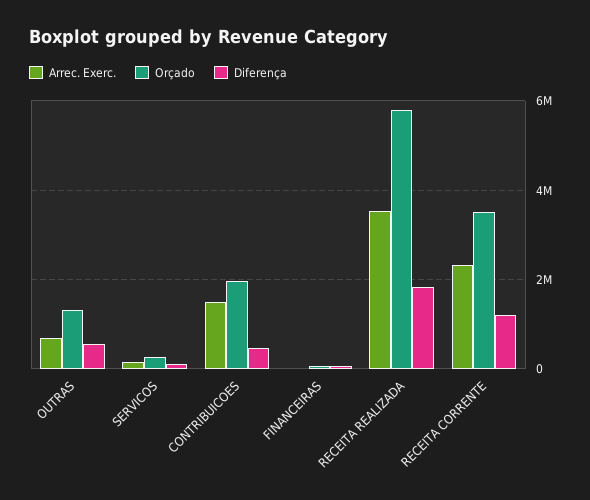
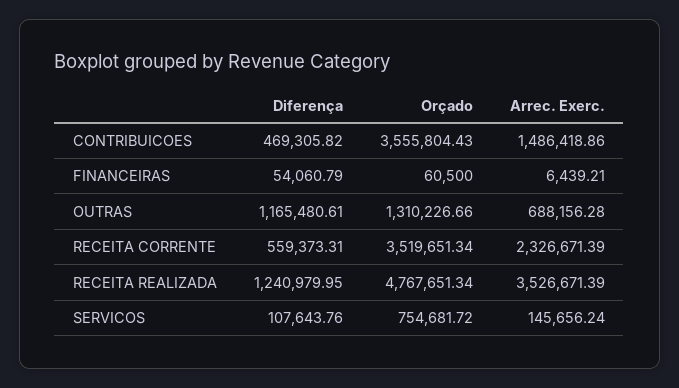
  {
    "Arrec. Exerc.": {
      "OUTRAS": 688156.28,
      "SERVICOS": 145656.24,
      "CONTRIBUICOES": 1486418.86,
      "FINANCEIRAS": 6439.21,
      "RECEITA REALIZADA": 3526671.39,
      "RECEITA CORRENTE": 2326671.39
    },
    "Orçado": {
      "OUTRAS": 1310226.66,
-     "SERVICOS": 200000,
+     "SERVICOS": 754681.72,
-     "CONTRIBUICOES": 2000000,
+     "CONTRIBUICOES": 3555804.43,
      "FINANCEIRAS": 60500,
-     "RECEITA REALIZADA": 5800000,
+     "RECEITA REALIZADA": 4767651.34,
      "RECEITA CORRENTE": 3519651.34
    },
    "Diferença": {
-     "OUTRAS": 600000,
+     "OUTRAS": 1165480.61,
      "SERVICOS": 107643.76,
      "CONTRIBUICOES": 469305.82,
      "FINANCEIRAS": 54060.79,
-     "RECEITA REALIZADA": 1800000,
+     "RECEITA REALIZADA": 1240979.95,
-     "RECEITA CORRENTE": 1200000
+     "RECEITA CORRENTE": 559373.31
    }
  }

